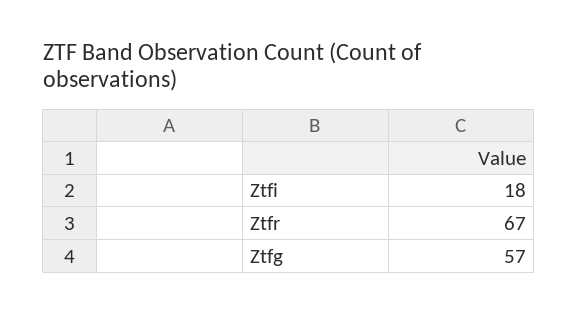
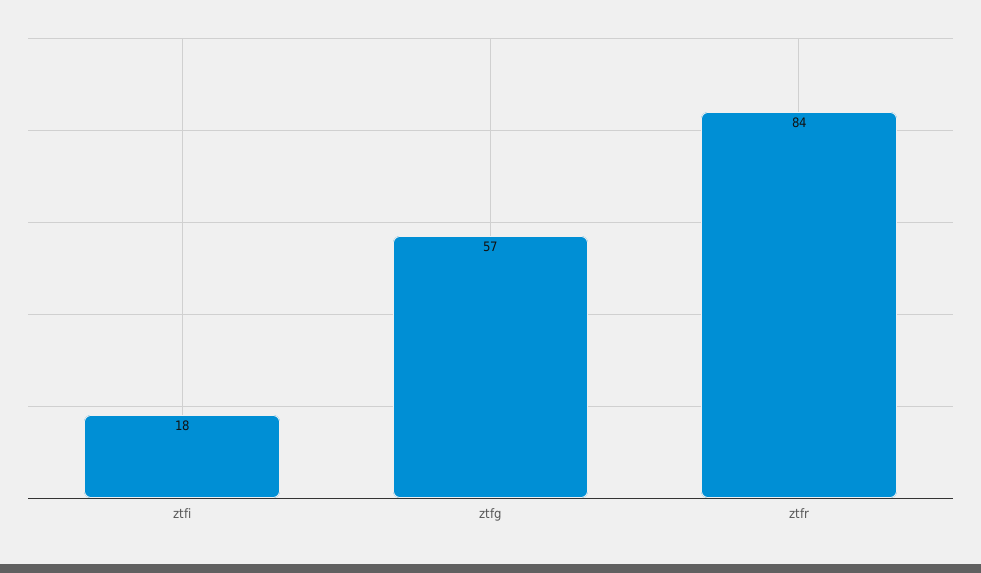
  {
    "Ztfi": 18,
-   "Ztfr": 67,
+   "Ztfr": 84,
    "Ztfg": 57
  }

